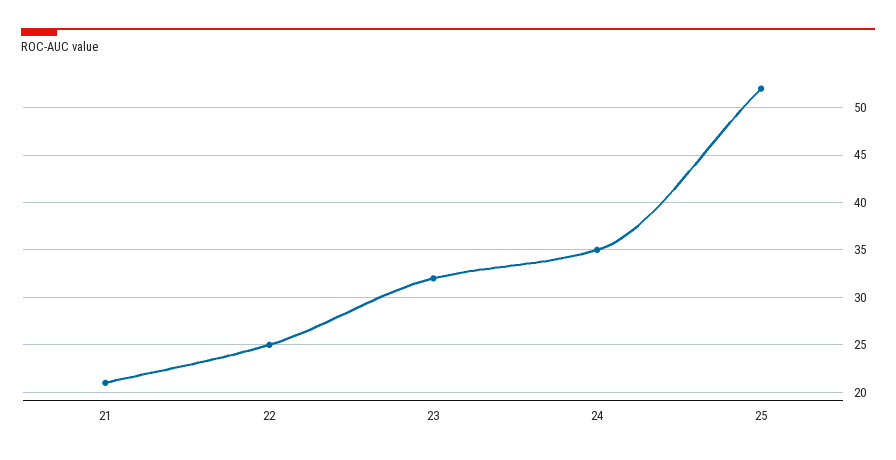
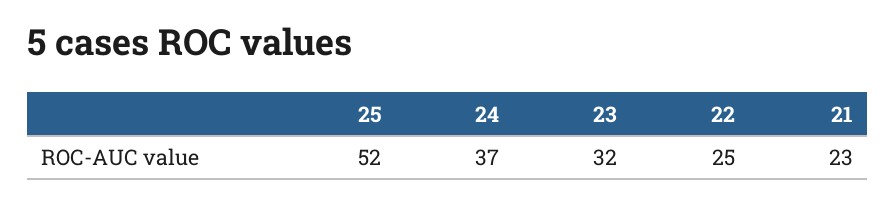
  {
-   "21": 21,
+   "21": 23,
    "22": 25,
    "23": 32,
-   "24": 35,
+   "24": 37,
    "25": 52
  }

